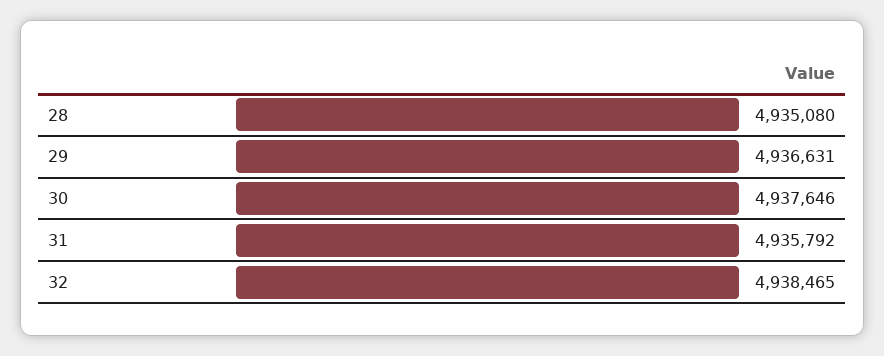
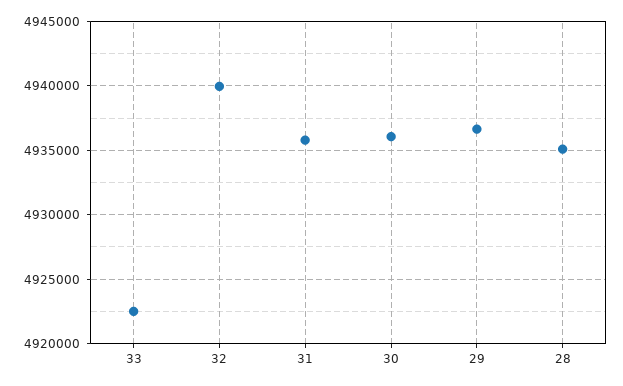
  {
    "28": 4935080,
    "29": 4936631,
-   "30": 4937646,
+   "30": 4936000,
    "31": 4935792,
-   "32": 4938465
+   "32": 4940000,
+   "33": 4922500
  }

